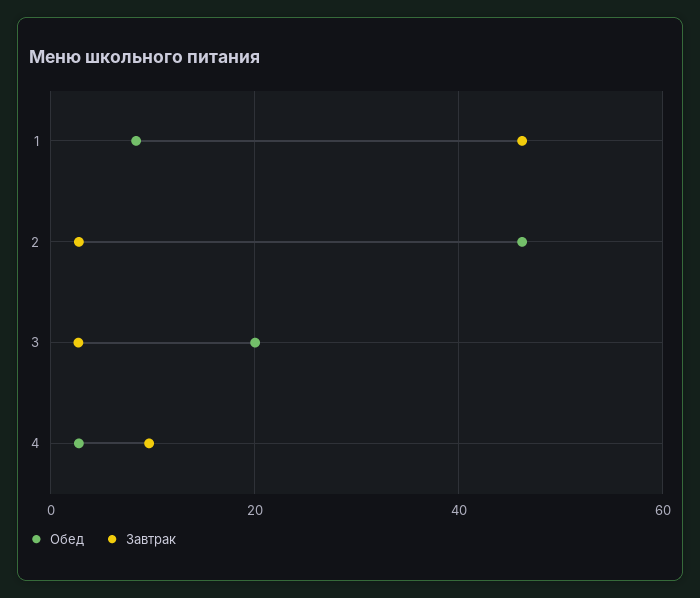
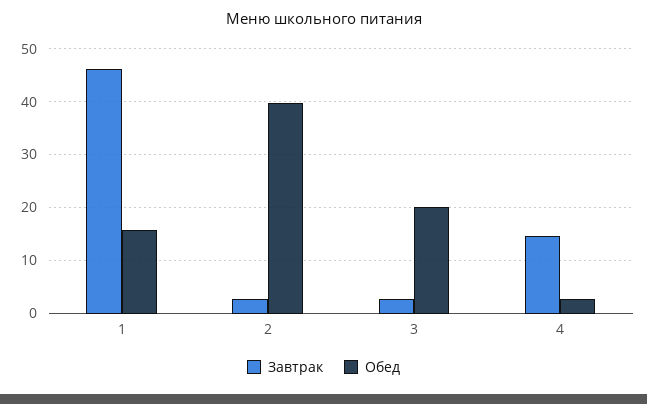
  {
    "Обед": {
-     "1": 8,
+     "1": 16,
-     "2": 46,
+     "2": 40,
      "3": 20,
      "4": 2
    },
    "Завтрак": {
      "1": 46,
      "2": 2,
      "3": 2,
-     "4": 10
+     "4": 14
    }
  }

